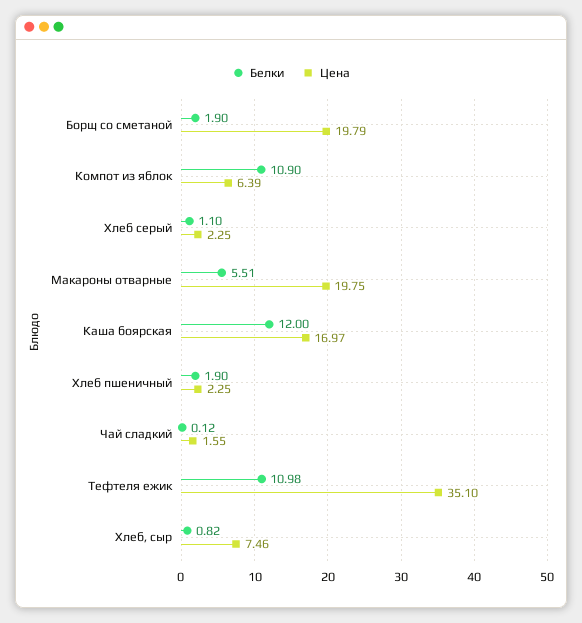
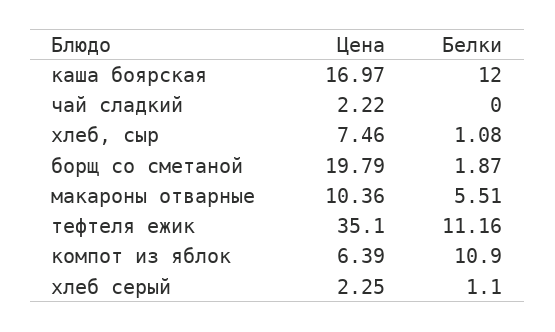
  {
    "Белки": {
-     "Борщ со сметаной": 1.9,
+     "Борщ со сметаной": 1.87,
      "Компот из яблок": 10.9,
      "Хлеб серый": 1.1,
      "Макароны отварные": 5.51,
      "Каша боярская": 12,
-     "Хлеб пшеничный": 1.9,
-     "Чай сладкий": 0.12,
+     "Чай сладкий": 0,
-     "Тефтеля ежик": 10.98,
+     "Тефтеля ежик": 11.16,
-     "Хлеб, сыр": 0.82
+     "Хлеб, сыр": 1.08
    },
    "Цена": {
      "Борщ со сметаной": 19.79,
      "Компот из яблок": 6.39,
      "Хлеб серый": 2.25,
-     "Макароны отварные": 19.75,
+     "Макароны отварные": 10.36,
      "Каша боярская": 16.97,
-     "Хлеб пшеничный": 2.25,
-     "Чай сладкий": 1.55,
+     "Чай сладкий": 2.22,
      "Тефтеля ежик": 35.1,
      "Хлеб, сыр": 7.46
    }
  }

